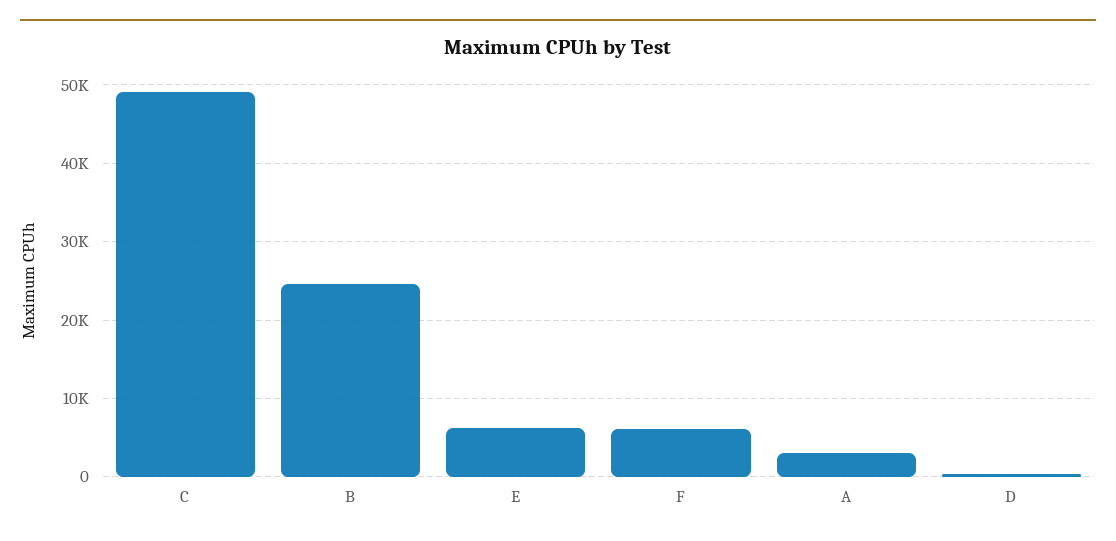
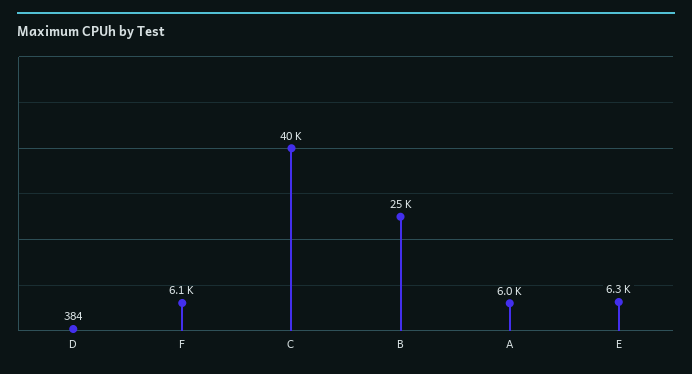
  {
-   "C": 49000,
+   "C": 40000,
    "B": 25000,
    "E": 6300,
    "F": 6100,
-   "A": 3000,
+   "A": 6000,
    "D": 384
  }

